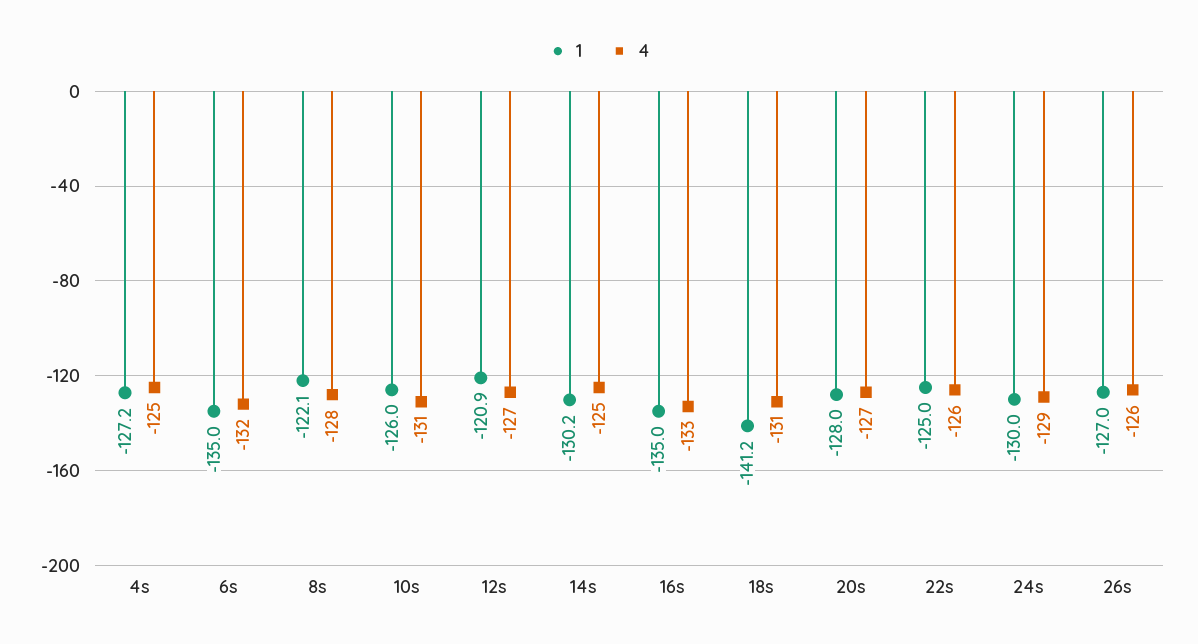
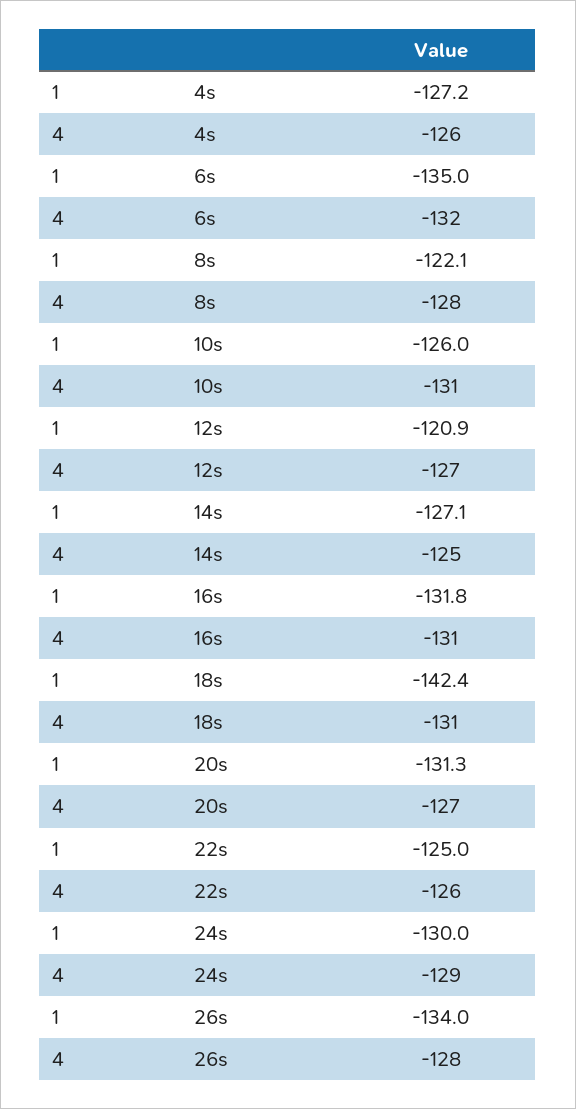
  {
    "1": {
      "4s": -127.2,
      "6s": -135,
      "8s": -122.1,
      "10s": -126,
      "12s": -120.9,
-     "14s": -130.2,
+     "14s": -127.1,
-     "16s": -135,
+     "16s": -131.8,
-     "18s": -141.2,
+     "18s": -142.4,
-     "20s": -128,
+     "20s": -131.3,
      "22s": -125,
      "24s": -130,
-     "26s": -127
+     "26s": -134
    },
    "4": {
-     "4s": -125,
+     "4s": -126,
      "6s": -132,
      "8s": -128,
      "10s": -131,
      "12s": -127,
      "14s": -125,
-     "16s": -133,
+     "16s": -131,
      "18s": -131,
      "20s": -127,
      "22s": -126,
      "24s": -129,
-     "26s": -126
+     "26s": -128
    }
  }

